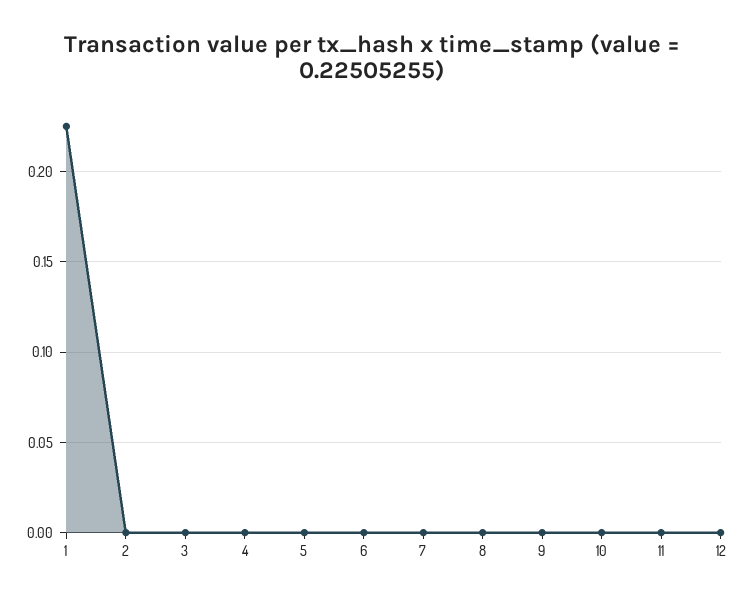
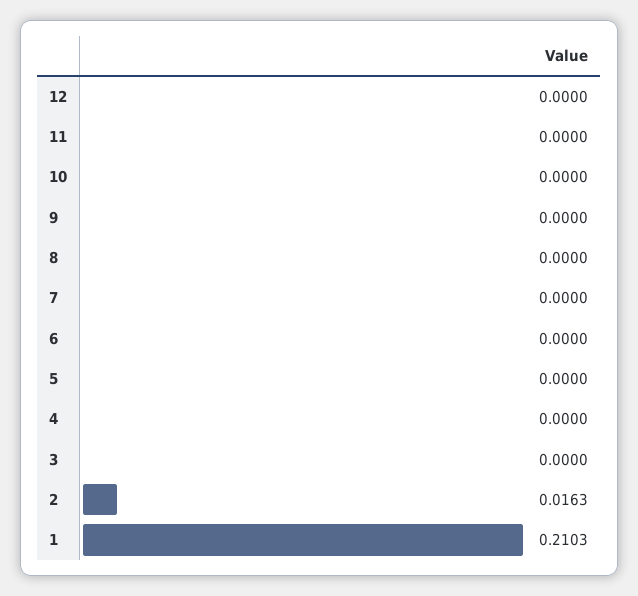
  {
-   "1": 0.225,
+   "1": 0.2103,
-   "2": 0,
+   "2": 0.0163,
    "3": 0,
    "4": 0,
    "5": 0,
    "6": 0,
    "7": 0,
    "8": 0,
    "9": 0,
    "10": 0,
    "11": 0,
    "12": 0
  }

